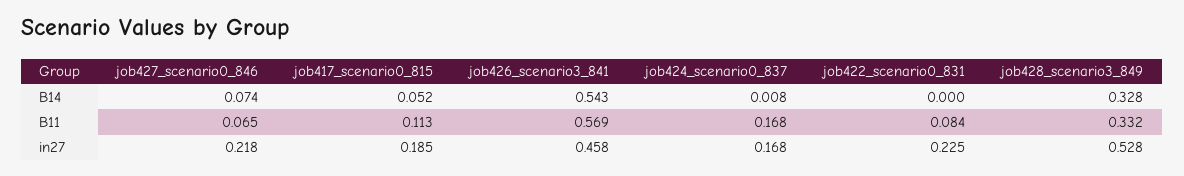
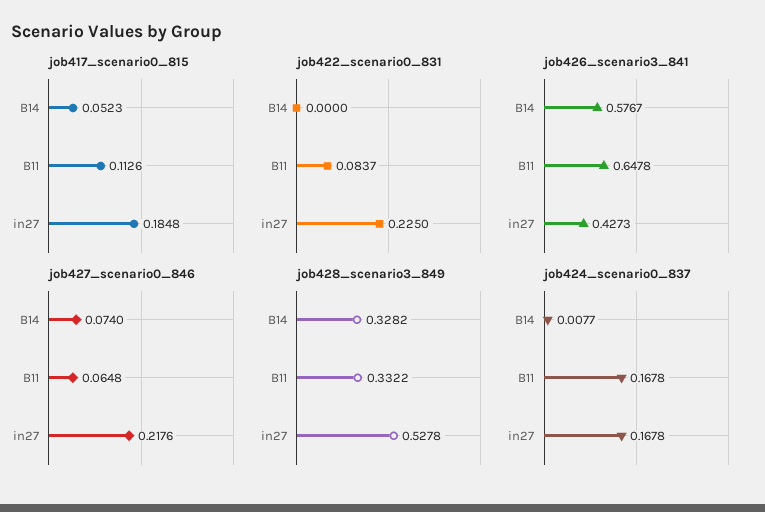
  {
    "job427_scenario0_846": {
      "B14": 0.074,
      "B11": 0.0648,
      "in27": 0.2176
    },
    "job417_scenario0_815": {
      "B14": 0.0523,
      "B11": 0.1126,
      "in27": 0.1848
    },
    "job426_scenario3_841": {
-     "B14": 0.543,
+     "B14": 0.5767,
-     "B11": 0.569,
+     "B11": 0.6478,
-     "in27": 0.458
+     "in27": 0.4273
    },
    "job424_scenario0_837": {
      "B14": 0.0077,
      "B11": 0.1678,
      "in27": 0.1678
    },
    "job422_scenario0_831": {
      "B14": 0,
      "B11": 0.0837,
      "in27": 0.225
    },
    "job428_scenario3_849": {
      "B14": 0.3282,
      "B11": 0.3322,
      "in27": 0.5278
    }
  }

